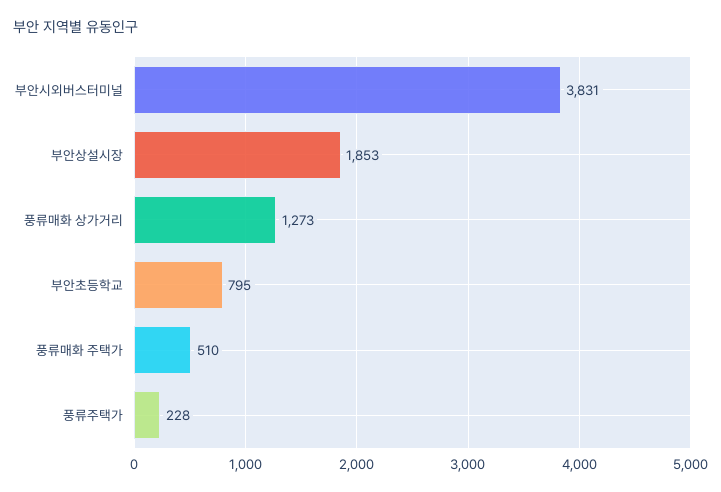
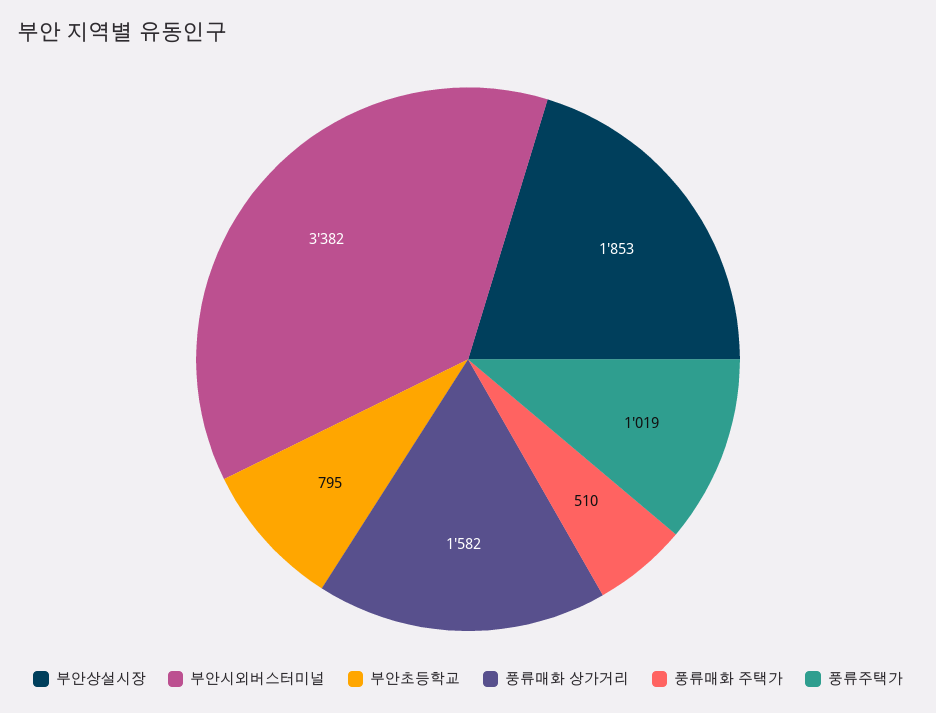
  {
-   "부안시외버스터미널": 3831,
+   "부안시외버스터미널": 3382,
    "부안상설시장": 1853,
-   "풍류매화 상가거리": 1273,
+   "풍류매화 상가거리": 1582,
    "부안초등학교": 795,
    "풍류매화 주택가": 510,
-   "풍류주택가": 228
+   "풍류주택가": 1019
  }

